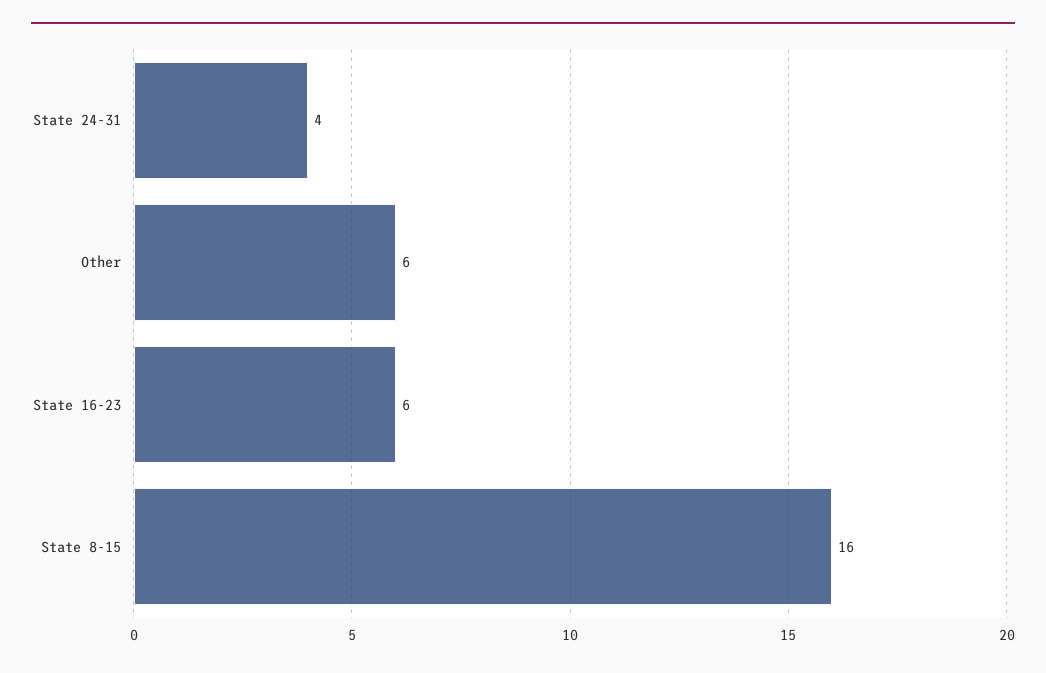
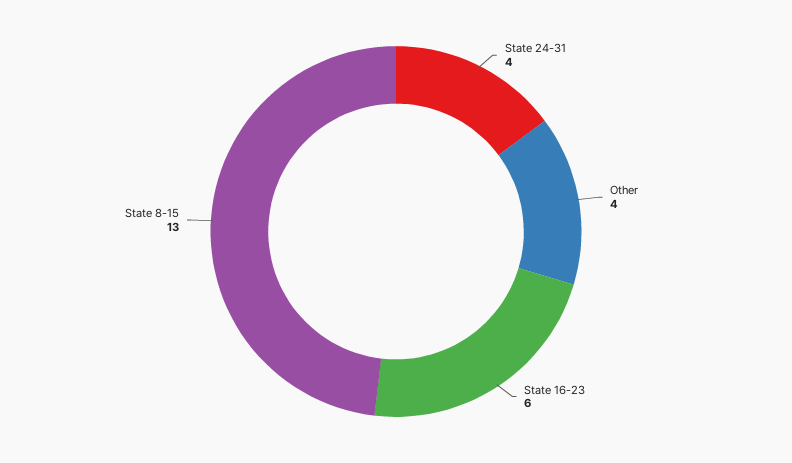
  {
    "State 24-31": 4,
-   "Other": 6,
+   "Other": 4,
    "State 16-23": 6,
-   "State 8-15": 16
+   "State 8-15": 13
  }

